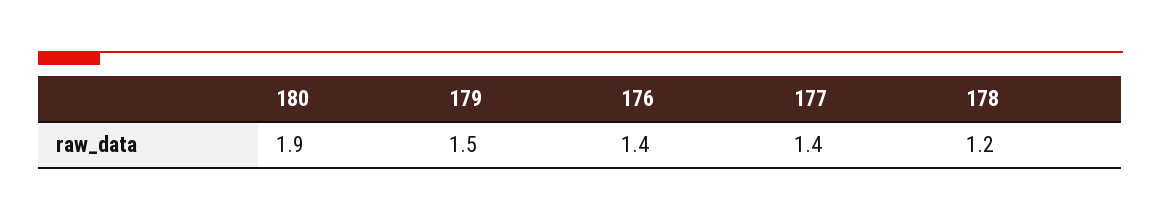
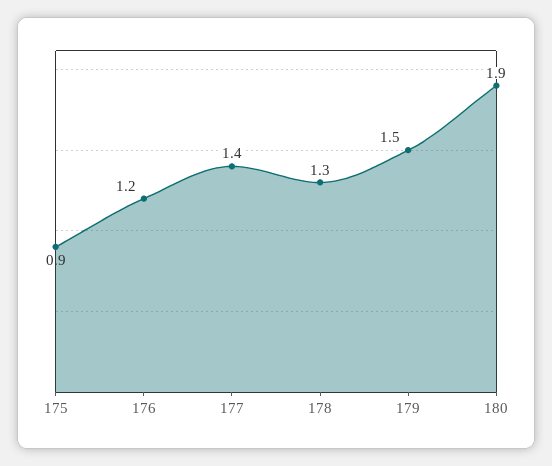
  {
    "180": 1.9,
    "179": 1.5,
-   "176": 1.4,
+   "176": 1.2,
    "177": 1.4,
-   "178": 1.2
+   "178": 1.3,
+   "175": 0.9
  }

